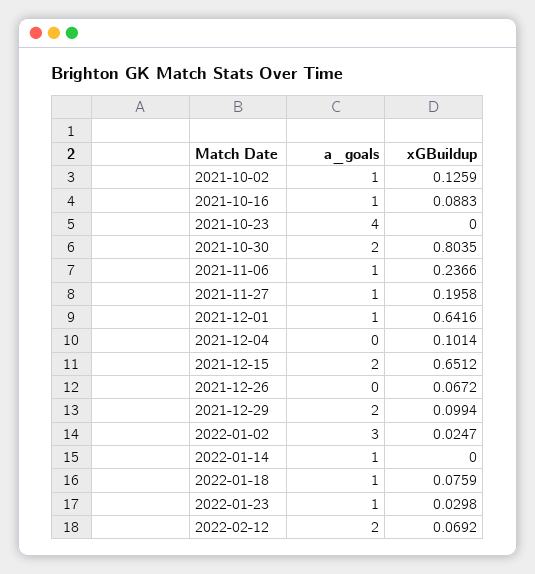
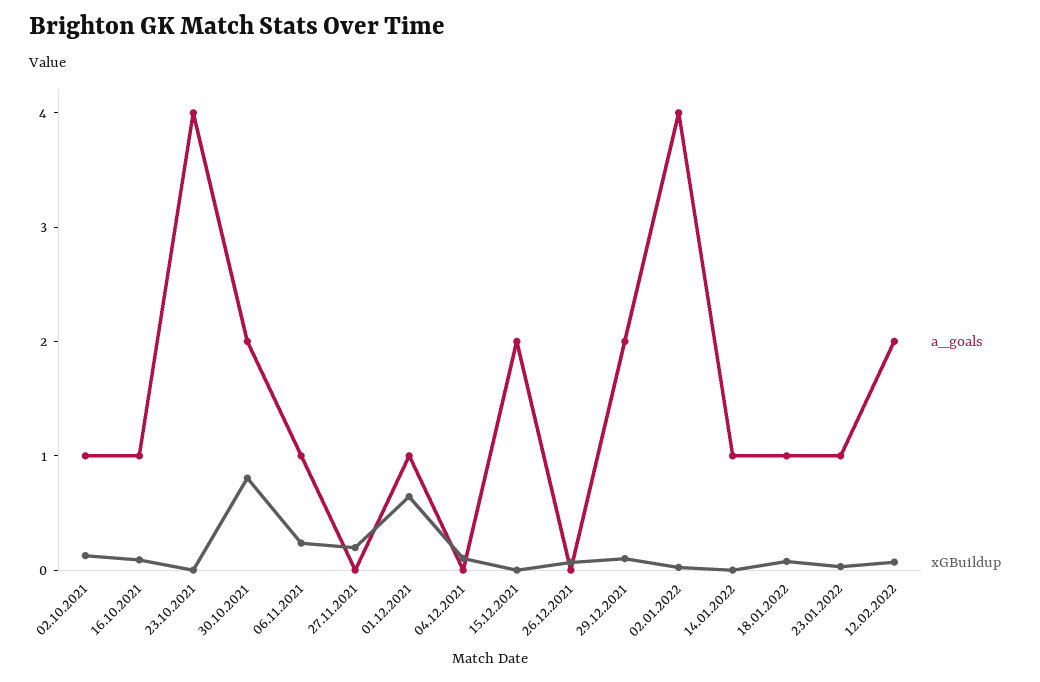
  {
    "a_goals": {
      "2021-10-02": 1,
      "2021-10-16": 1,
      "2021-10-23": 4,
      "2021-10-30": 2,
      "2021-11-06": 1,
-     "2021-11-27": 1,
+     "2021-11-27": 0,
      "2021-12-01": 1,
      "2021-12-04": 0,
      "2021-12-15": 2,
      "2021-12-26": 0,
      "2021-12-29": 2,
-     "2022-01-02": 3,
+     "2022-01-02": 4,
      "2022-01-14": 1,
      "2022-01-18": 1,
      "2022-01-23": 1,
      "2022-02-12": 2
    },
    "xGBuildup": {
      "2021-10-02": 0.1259,
      "2021-10-16": 0.0883,
      "2021-10-23": 0,
      "2021-10-30": 0.8035,
      "2021-11-06": 0.2366,
      "2021-11-27": 0.1958,
      "2021-12-01": 0.6416,
      "2021-12-04": 0.1014,
-     "2021-12-15": 0.6512,
+     "2021-12-15": 0,
      "2021-12-26": 0.0672,
      "2021-12-29": 0.0994,
      "2022-01-02": 0.0247,
      "2022-01-14": 0,
      "2022-01-18": 0.0759,
      "2022-01-23": 0.0298,
      "2022-02-12": 0.0692
    }
  }

